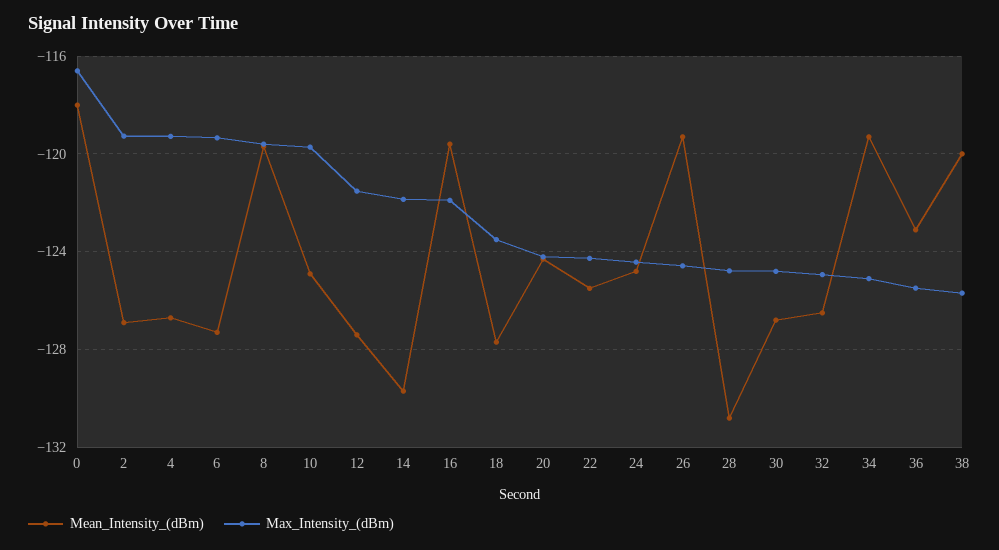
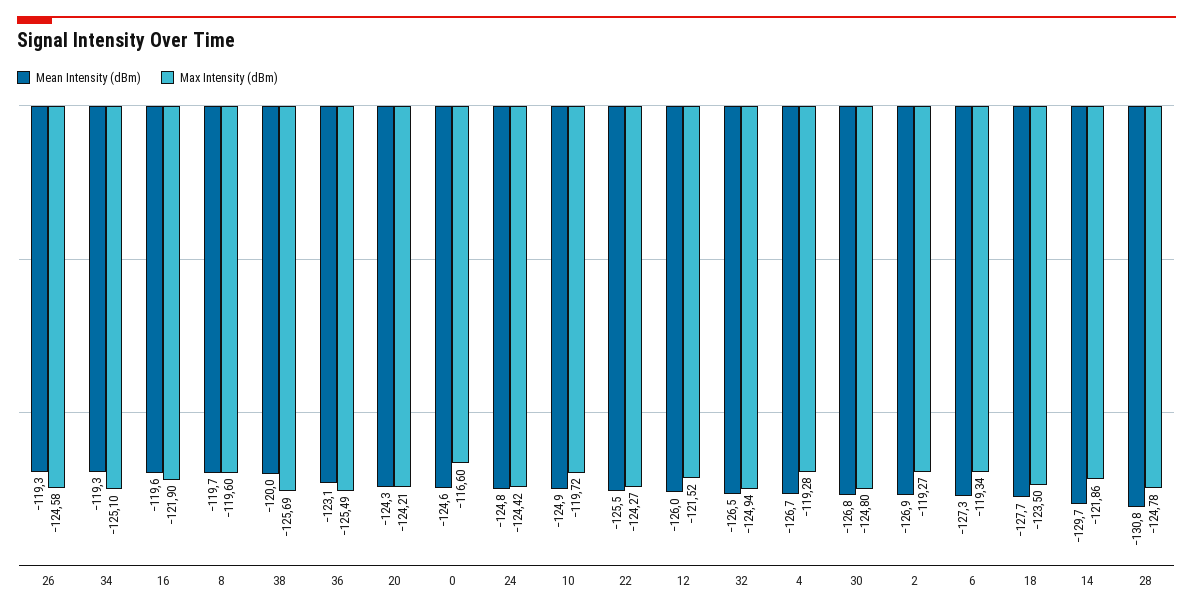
  {
    "Mean_Intensity_(dBm)": {
-     "0": -118,
+     "0": -124.6,
      "2": -126.9,
      "4": -126.7,
      "6": -127.3,
      "8": -119.7,
      "10": -124.9,
-     "12": -127.5,
+     "12": -126,
      "14": -129.7,
      "16": -119.6,
      "18": -127.7,
      "20": -124.3,
      "22": -125.5,
      "24": -124.8,
      "26": -119.3,
      "28": -130.8,
      "30": -126.8,
      "32": -126.5,
      "34": -119.3,
      "36": -123.1,
      "38": -120
    },
    "Max_Intensity_(dBm)": {
      "0": -116.6,
      "2": -119.27,
      "4": -119.28,
      "6": -119.34,
      "8": -119.6,
      "10": -119.72,
      "12": -121.52,
      "14": -121.86,
      "16": -121.9,
      "18": -123.5,
      "20": -124.21,
      "22": -124.27,
      "24": -124.42,
      "26": -124.58,
      "28": -124.78,
      "30": -124.8,
      "32": -124.94,
      "34": -125.1,
      "36": -125.49,
      "38": -125.69
    }
  }

